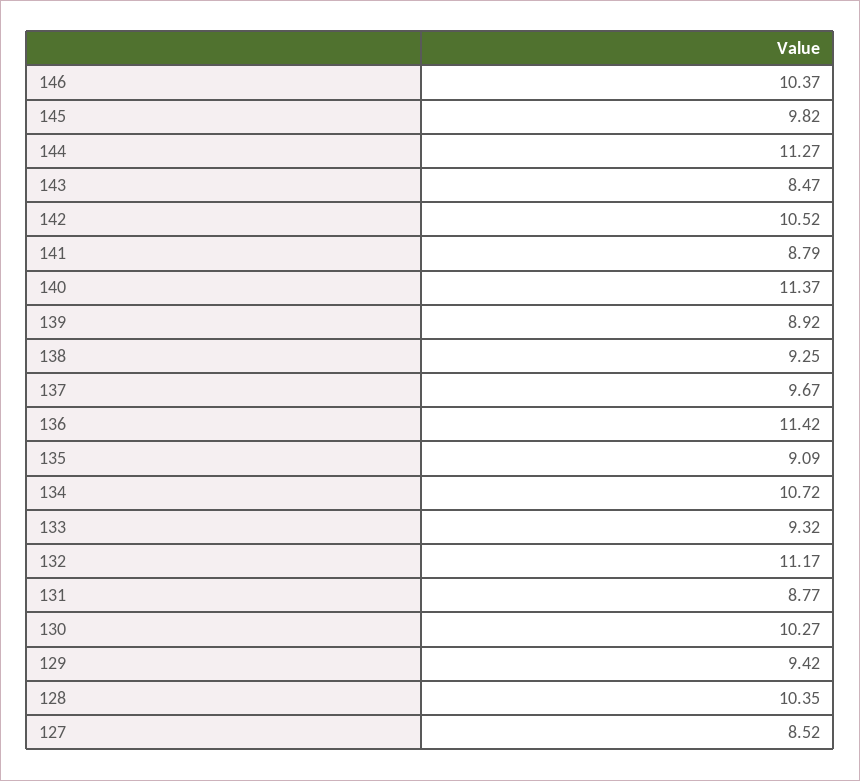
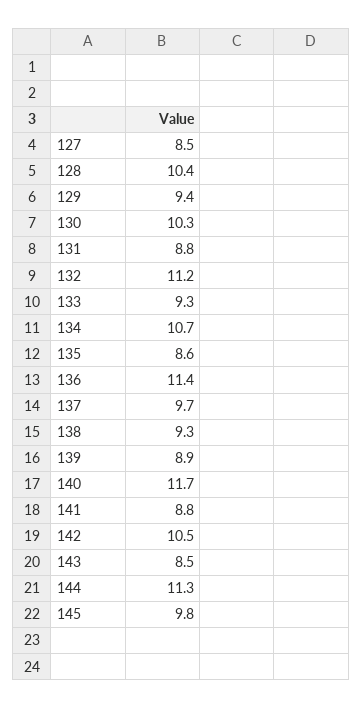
  {
-   "146": 10.37,
    "145": 9.82,
    "144": 11.27,
    "143": 8.47,
    "142": 10.52,
    "141": 8.79,
-   "140": 11.37,
+   "140": 11.7,
    "139": 8.92,
    "138": 9.25,
    "137": 9.67,
    "136": 11.42,
-   "135": 9.09,
+   "135": 8.6,
    "134": 10.72,
    "133": 9.32,
    "132": 11.17,
    "131": 8.77,
    "130": 10.27,
    "129": 9.42,
    "128": 10.35,
    "127": 8.52
  }

